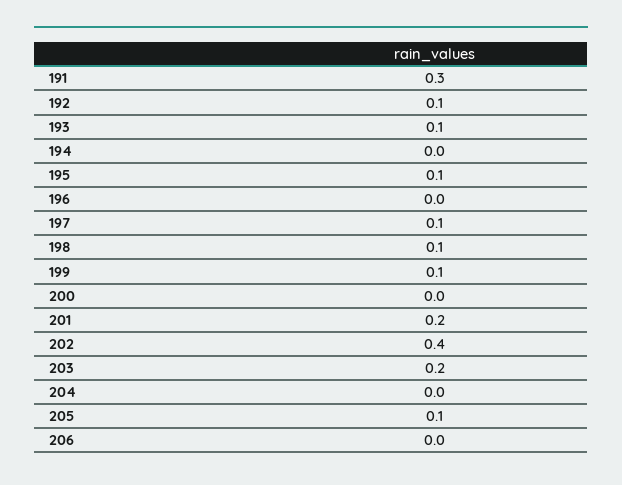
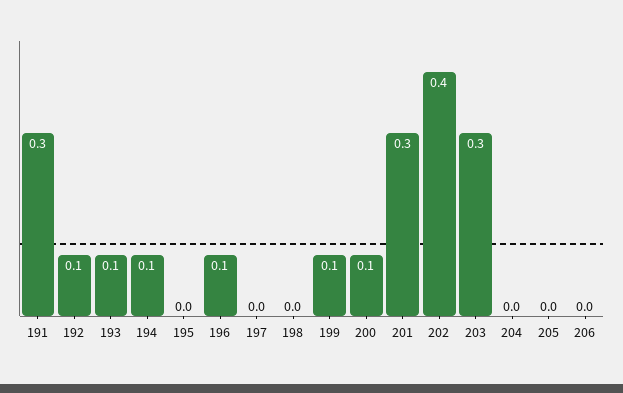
  {
    "191": 0.3,
    "192": 0.1,
    "193": 0.1,
-   "194": 0,
+   "194": 0.1,
-   "195": 0.1,
+   "195": 0,
-   "196": 0,
+   "196": 0.1,
-   "197": 0.1,
+   "197": 0,
-   "198": 0.1,
+   "198": 0,
    "199": 0.1,
-   "200": 0,
+   "200": 0.1,
-   "201": 0.2,
+   "201": 0.3,
    "202": 0.4,
-   "203": 0.2,
+   "203": 0.3,
    "204": 0,
-   "205": 0.1,
+   "205": 0,
    "206": 0
  }

